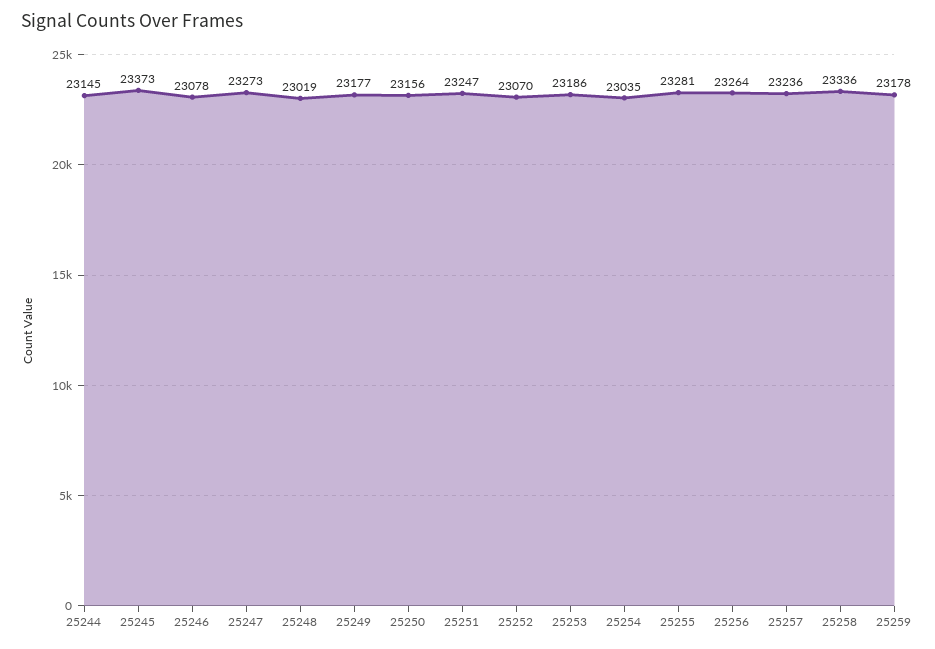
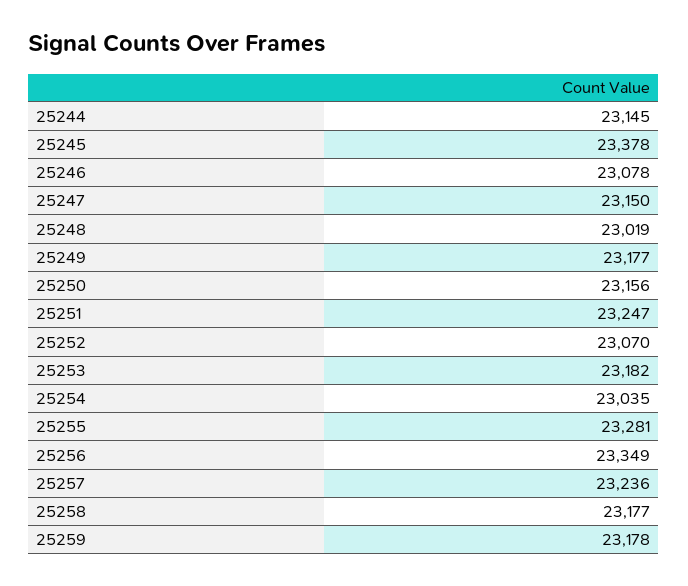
  {
    "25244": 23145,
-   "25245": 23373,
+   "25245": 23378,
    "25246": 23078,
-   "25247": 23273,
+   "25247": 23150,
    "25248": 23019,
    "25249": 23177,
    "25250": 23156,
    "25251": 23247,
    "25252": 23070,
-   "25253": 23186,
+   "25253": 23182,
    "25254": 23035,
    "25255": 23281,
-   "25256": 23264,
+   "25256": 23349,
    "25257": 23236,
-   "25258": 23336,
+   "25258": 23177,
    "25259": 23178
  }

